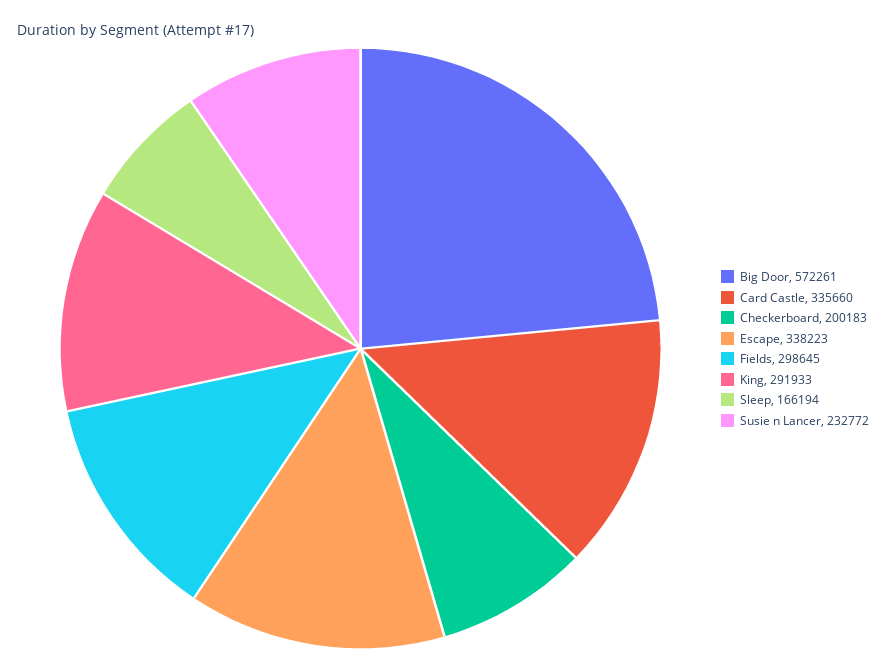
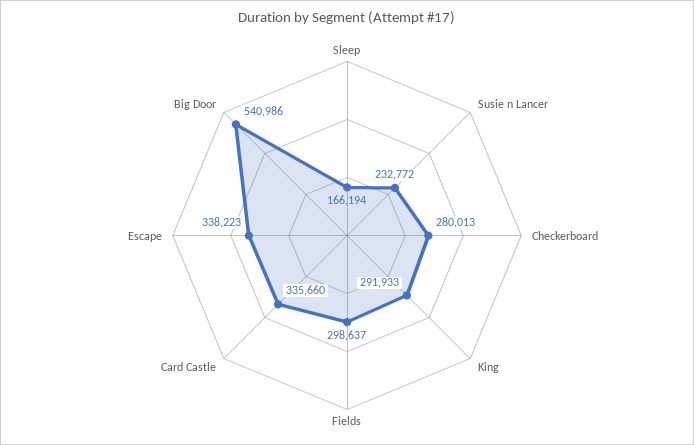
  {
-   "Big Door": 572261,
+   "Big Door": 540986,
    "Card Castle": 335660,
-   "Checkerboard": 200183,
+   "Checkerboard": 280013,
    "Escape": 338223,
-   "Fields": 298645,
+   "Fields": 298637,
    "King": 291933,
    "Sleep": 166194,
    "Susie n Lancer": 232772
  }

